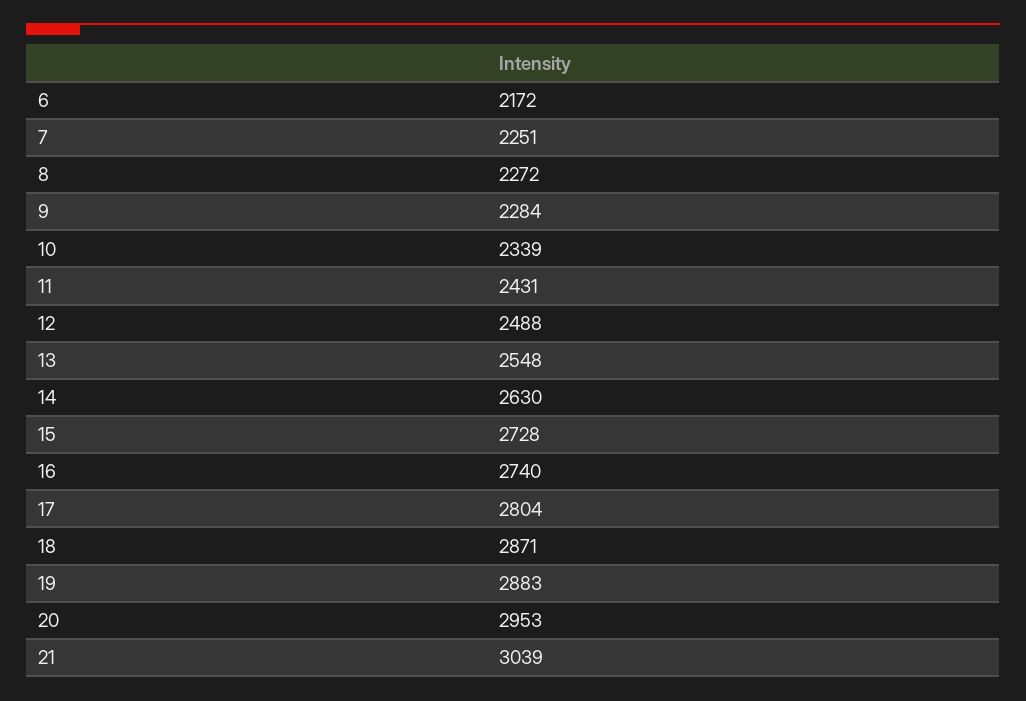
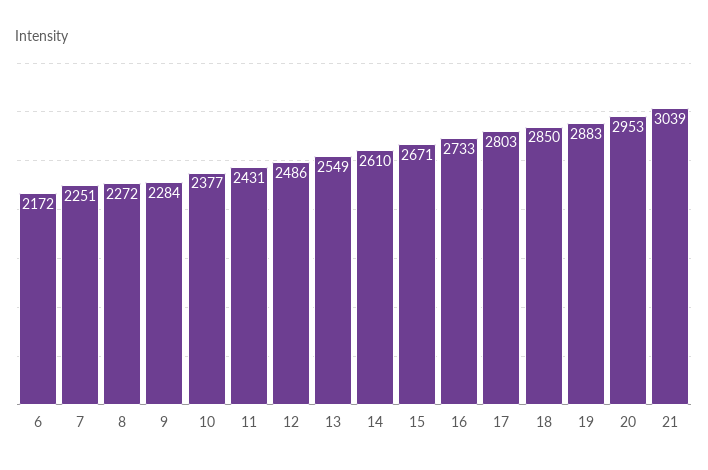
  {
    "6": 2172,
    "7": 2251,
    "8": 2272,
    "9": 2284,
-   "10": 2339,
+   "10": 2377,
    "11": 2431,
-   "12": 2488,
+   "12": 2486,
-   "13": 2548,
+   "13": 2549,
-   "14": 2630,
+   "14": 2610,
-   "15": 2728,
+   "15": 2671,
-   "16": 2740,
+   "16": 2733,
-   "17": 2804,
+   "17": 2803,
-   "18": 2871,
+   "18": 2850,
    "19": 2883,
    "20": 2953,
    "21": 3039
  }

